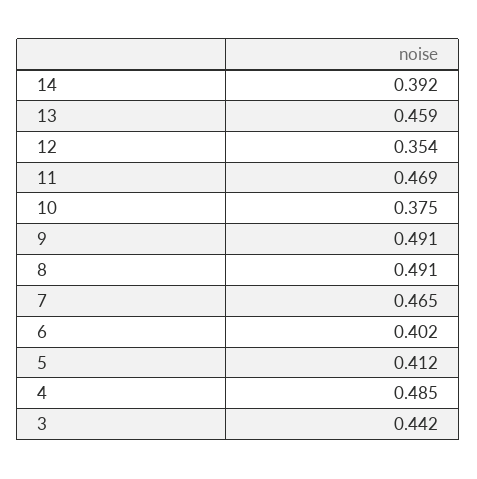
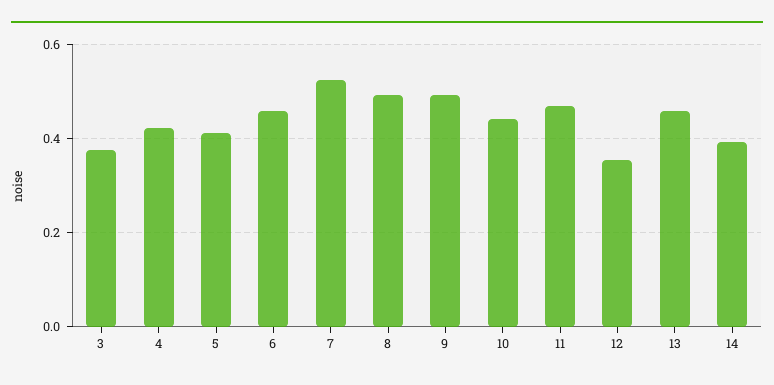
  {
    "14": 0.392,
    "13": 0.459,
    "12": 0.354,
    "11": 0.469,
-   "10": 0.375,
+   "10": 0.44,
    "9": 0.491,
    "8": 0.491,
-   "7": 0.465,
+   "7": 0.52,
-   "6": 0.402,
+   "6": 0.46,
    "5": 0.412,
-   "4": 0.485,
+   "4": 0.42,
-   "3": 0.442
+   "3": 0.38
  }

